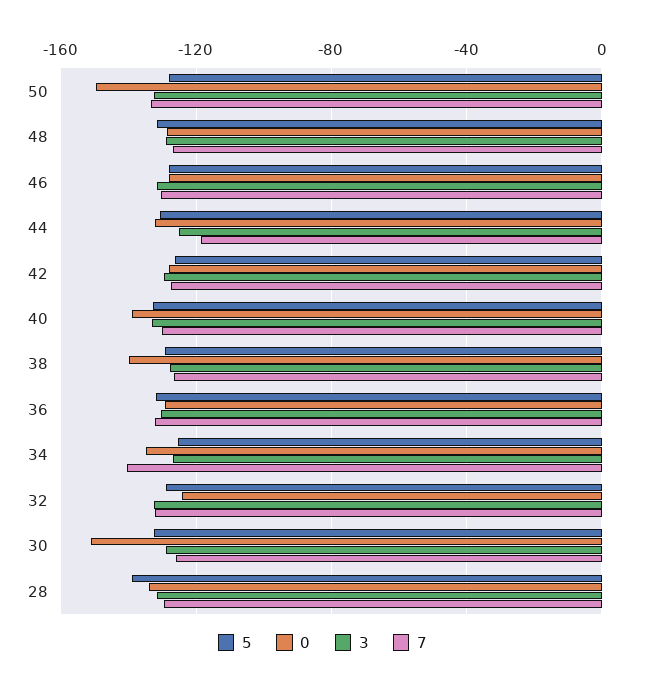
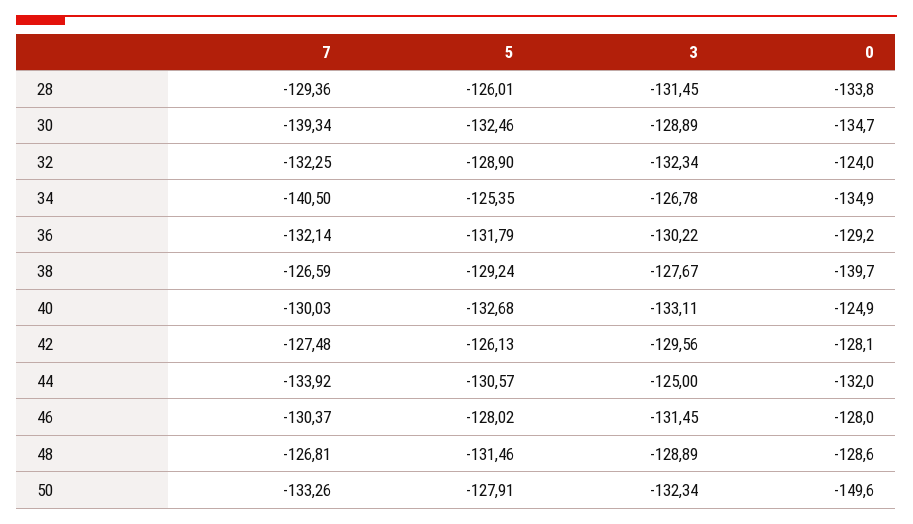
  {
    "5": {
      "50": -127.91,
      "48": -131.46,
      "46": -128.02,
      "44": -130.57,
      "42": -126.13,
      "40": -132.68,
      "38": -129.24,
      "36": -131.79,
      "34": -125.35,
      "32": -128.9,
      "30": -132.46,
-     "28": -140
+     "28": -126.01
    },
    "0": {
      "50": -149.6,
      "48": -128.6,
      "46": -128,
      "44": -132,
      "42": -128.1,
-     "40": -140,
+     "40": -124.9,
      "38": -139.7,
      "36": -129.2,
      "34": -134.9,
      "32": -124,
-     "30": -150,
+     "30": -134.7,
      "28": -133.8
    },
    "3": {
      "50": -132.34,
      "48": -128.89,
      "46": -131.45,
      "44": -125,
      "42": -129.56,
      "40": -133.11,
      "38": -127.67,
      "36": -130.22,
      "34": -126.78,
      "32": -132.34,
      "30": -128.89,
      "28": -131.45
    },
    "7": {
      "50": -133.26,
      "48": -126.81,
      "46": -130.37,
-     "44": -120,
+     "44": -133.92,
      "42": -127.48,
      "40": -130.03,
      "38": -126.59,
      "36": -132.14,
      "34": -140.5,
      "32": -132.25,
-     "30": -125,
+     "30": -139.34,
      "28": -129.36
    }
  }

